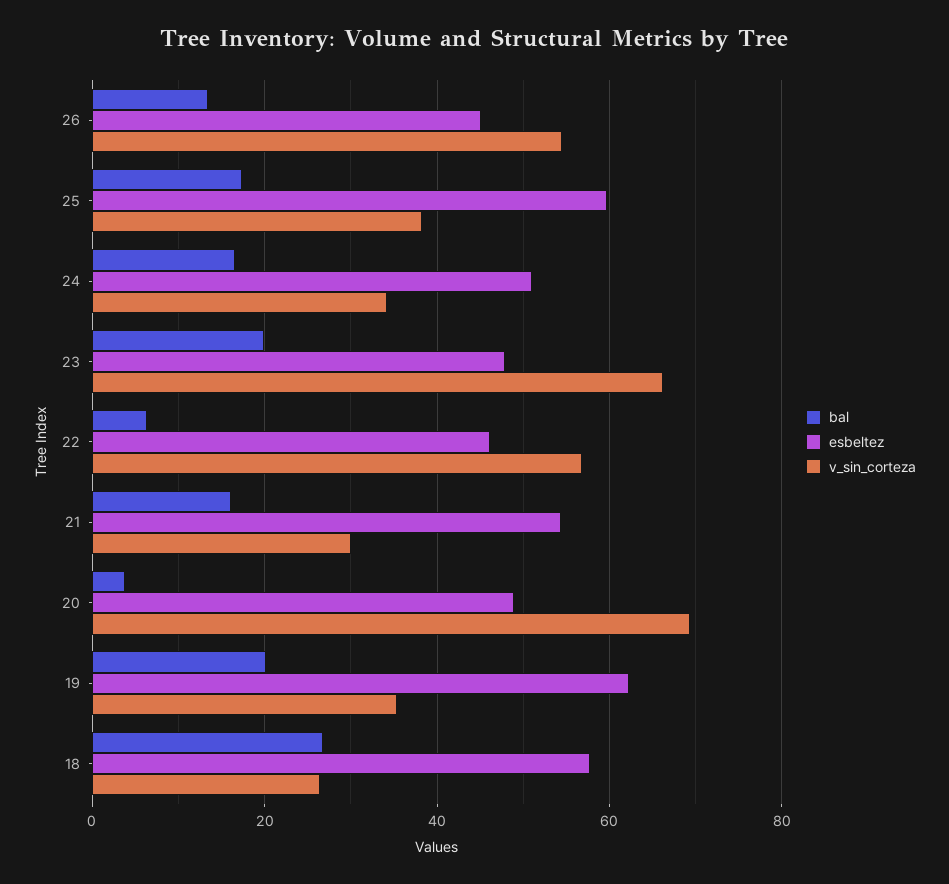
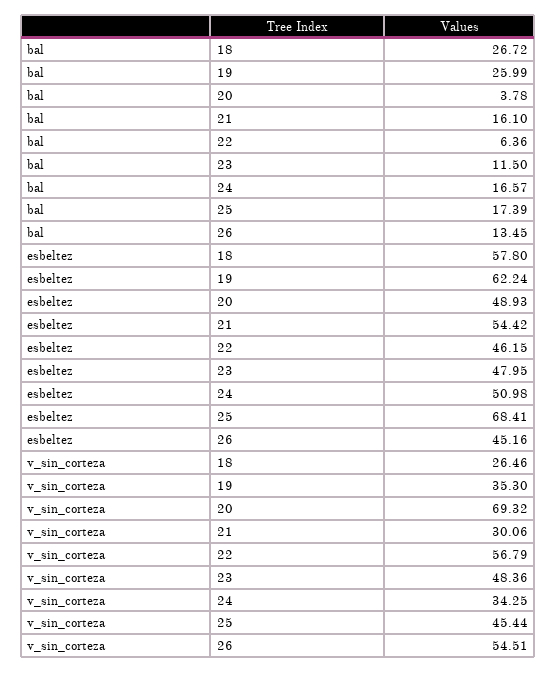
  {
    "bal": {
      "26": 13.45,
      "25": 17.39,
      "24": 16.57,
-     "23": 20,
+     "23": 11.5,
      "22": 6.36,
      "21": 16.1,
      "20": 3.78,
-     "19": 20,
+     "19": 25.99,
      "18": 26.72
    },
    "esbeltez": {
      "26": 45.16,
-     "25": 60,
+     "25": 68.41,
      "24": 50.98,
      "23": 47.95,
      "22": 46.15,
      "21": 54.42,
      "20": 48.93,
      "19": 62.24,
      "18": 57.8
    },
    "v_sin_corteza": {
      "26": 54.51,
-     "25": 38,
+     "25": 45.44,
      "24": 34.25,
-     "23": 66,
+     "23": 48.36,
      "22": 56.79,
      "21": 30.06,
      "20": 69.32,
      "19": 35.3,
      "18": 26.46
    }
  }

